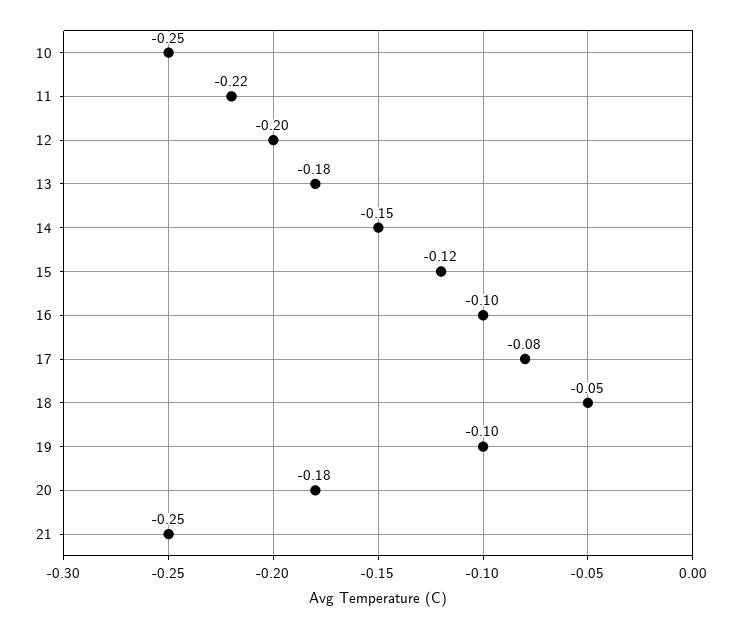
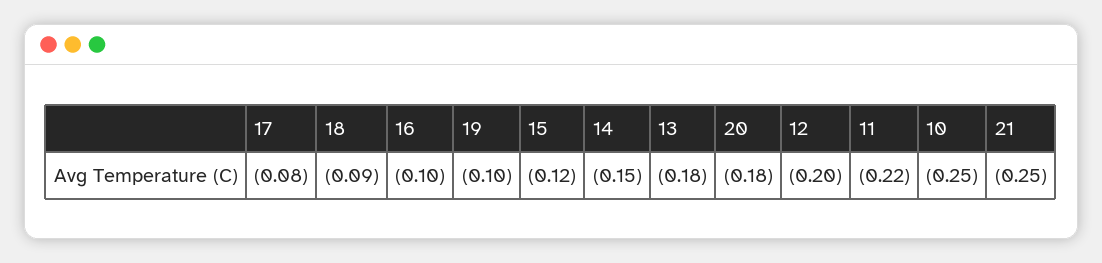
  {
    "10": -0.25,
    "11": -0.22,
    "12": -0.2,
    "13": -0.18,
    "14": -0.15,
    "15": -0.12,
    "16": -0.1,
    "17": -0.08,
-   "18": -0.05,
+   "18": -0.09,
    "19": -0.1,
    "20": -0.18,
    "21": -0.25
  }

